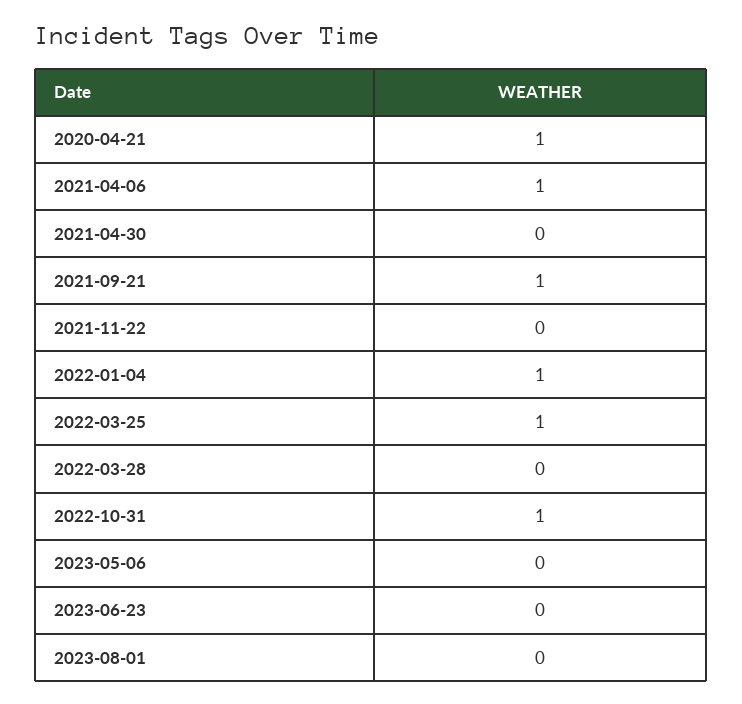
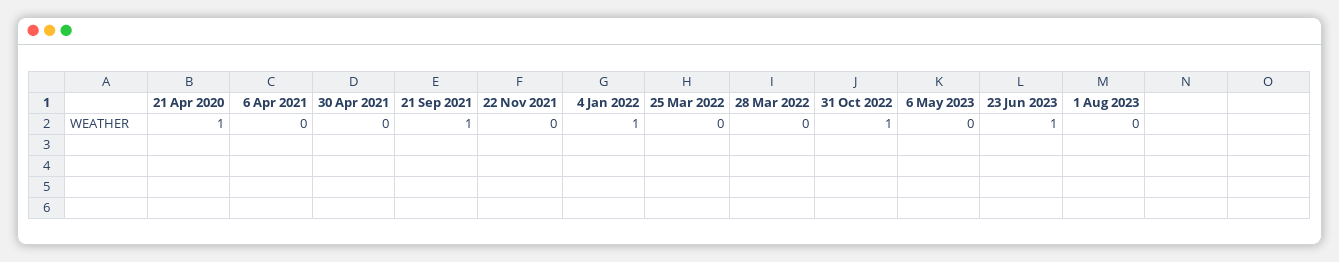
  {
    "2020-04-21": 1,
-   "2021-04-06": 1,
+   "2021-04-06": 0,
    "2021-04-30": 0,
    "2021-09-21": 1,
    "2021-11-22": 0,
    "2022-01-04": 1,
-   "2022-03-25": 1,
+   "2022-03-25": 0,
    "2022-03-28": 0,
    "2022-10-31": 1,
    "2023-05-06": 0,
-   "2023-06-23": 0,
+   "2023-06-23": 1,
    "2023-08-01": 0
  }

